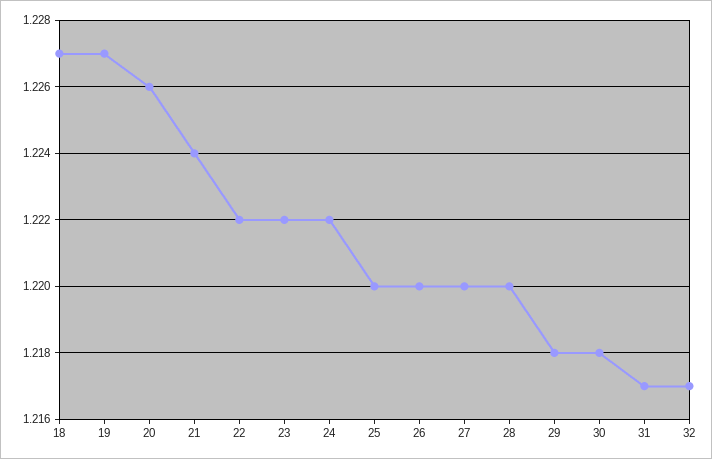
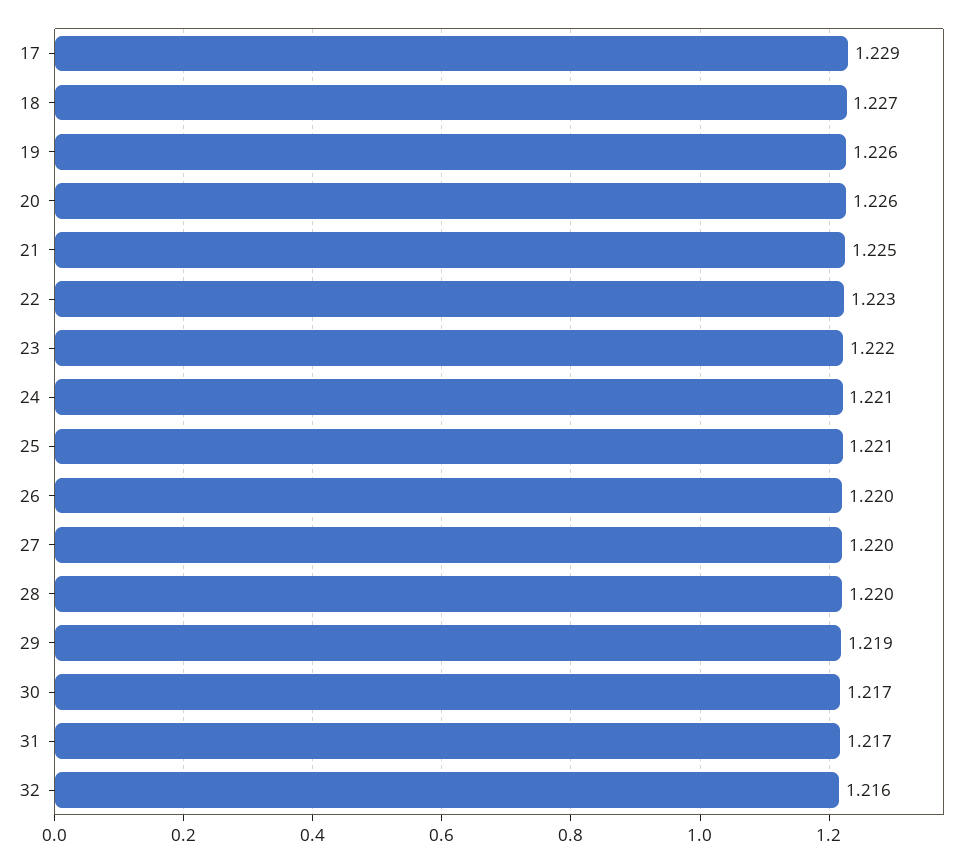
  {
    "18": 1.227,
-   "19": 1.227,
+   "19": 1.226,
    "20": 1.226,
-   "21": 1.224,
+   "21": 1.225,
-   "22": 1.222,
+   "22": 1.223,
    "23": 1.222,
-   "24": 1.222,
+   "24": 1.221,
-   "25": 1.22,
+   "25": 1.221,
    "26": 1.22,
    "27": 1.22,
    "28": 1.22,
-   "29": 1.218,
+   "29": 1.219,
-   "30": 1.218,
+   "30": 1.217,
    "31": 1.217,
-   "32": 1.217
+   "32": 1.216,
+   "17": 1.229
  }

